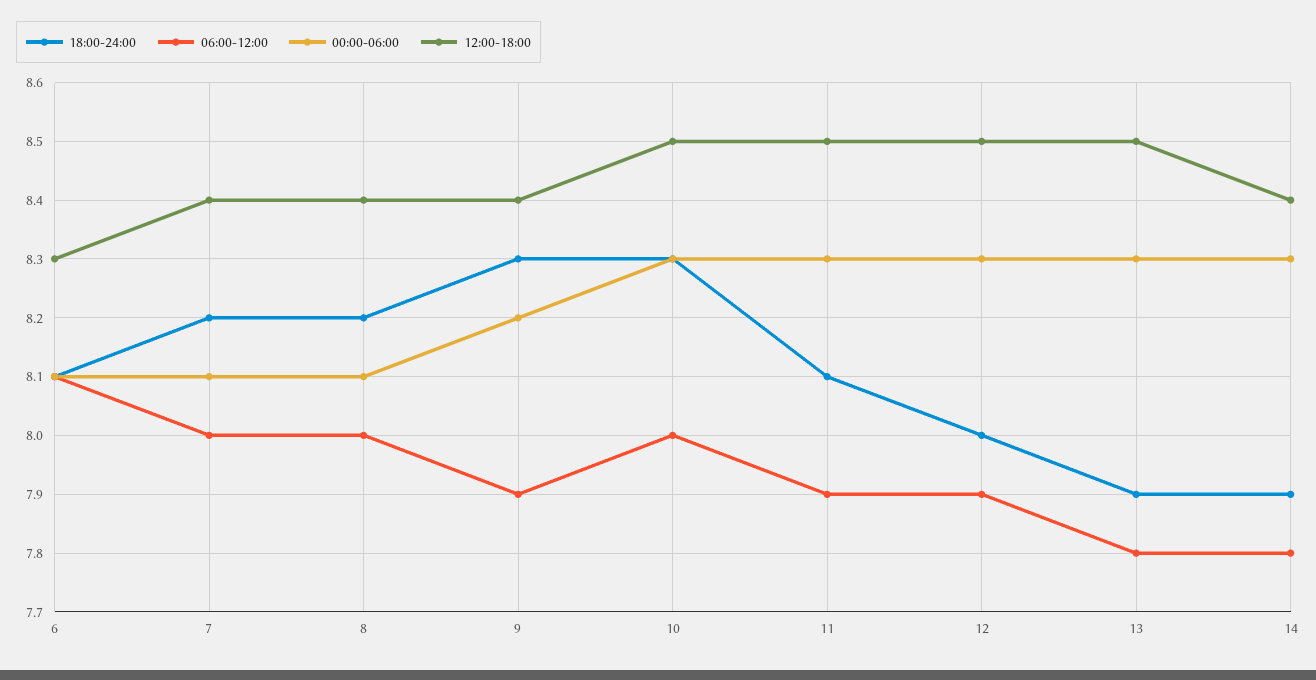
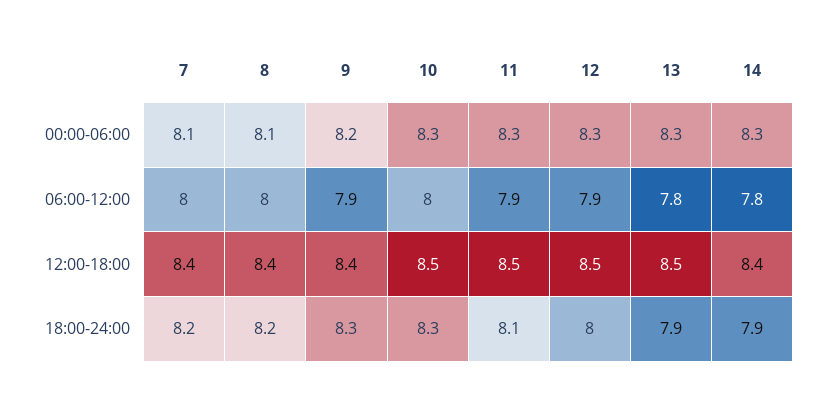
  {
    "18:00-24:00": {
-     "6": 8.1,
      "7": 8.2,
      "8": 8.2,
      "9": 8.3,
      "10": 8.3,
      "11": 8.1,
      "12": 8,
      "13": 7.9,
      "14": 7.9
    },
    "06:00-12:00": {
-     "6": 8.1,
      "7": 8,
      "8": 8,
      "9": 7.9,
      "10": 8,
      "11": 7.9,
      "12": 7.9,
      "13": 7.8,
      "14": 7.8
    },
    "00:00-06:00": {
-     "6": 8.1,
      "7": 8.1,
      "8": 8.1,
      "9": 8.2,
      "10": 8.3,
      "11": 8.3,
      "12": 8.3,
      "13": 8.3,
      "14": 8.3
    },
    "12:00-18:00": {
-     "6": 8.3,
      "7": 8.4,
      "8": 8.4,
      "9": 8.4,
      "10": 8.5,
      "11": 8.5,
      "12": 8.5,
      "13": 8.5,
      "14": 8.4
    }
  }

